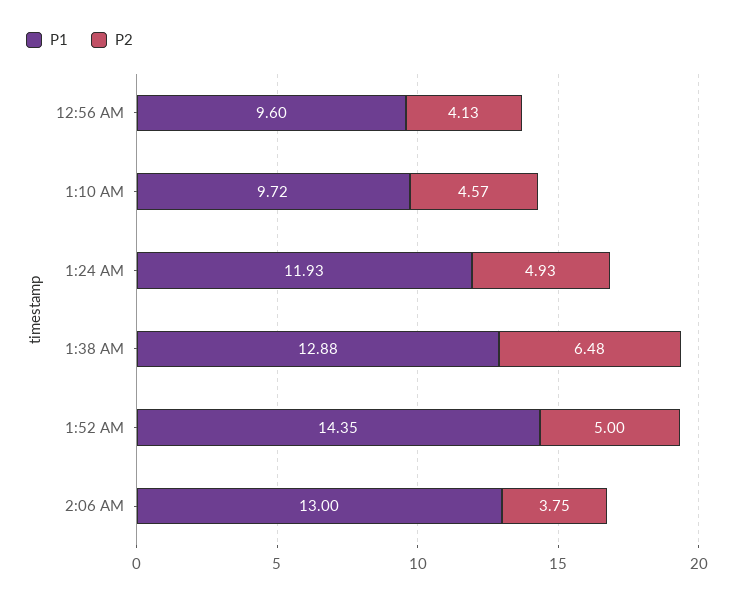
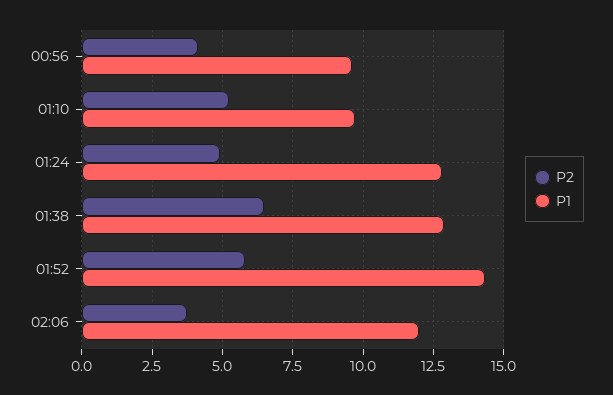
  {
    "P1": {
      "12:56 AM": 9.6,
      "1:10 AM": 9.72,
-     "1:24 AM": 11.93,
+     "1:24 AM": 12.75,
      "1:38 AM": 12.88,
      "1:52 AM": 14.35,
-     "2:06 AM": 13
+     "2:06 AM": 12
    },
    "P2": {
      "12:56 AM": 4.13,
-     "1:10 AM": 4.57,
+     "1:10 AM": 5.25,
      "1:24 AM": 4.93,
      "1:38 AM": 6.48,
-     "1:52 AM": 5,
+     "1:52 AM": 5.75,
      "2:06 AM": 3.75
    }
  }

